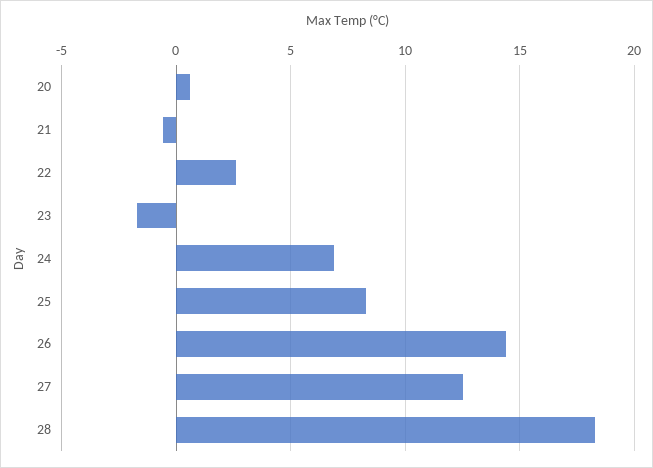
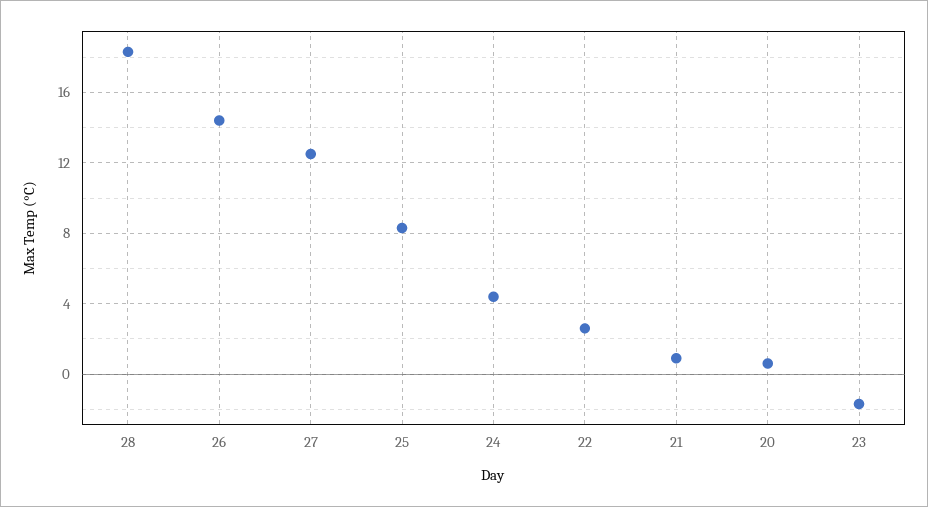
  {
    "20": 0.5,
-   "21": -0.5,
+   "21": 1,
    "22": 2.5,
    "23": -1.5,
-   "24": 7,
+   "24": 4.5,
    "25": 8.5,
    "26": 14.5,
    "27": 12.5,
    "28": 18.5
  }

